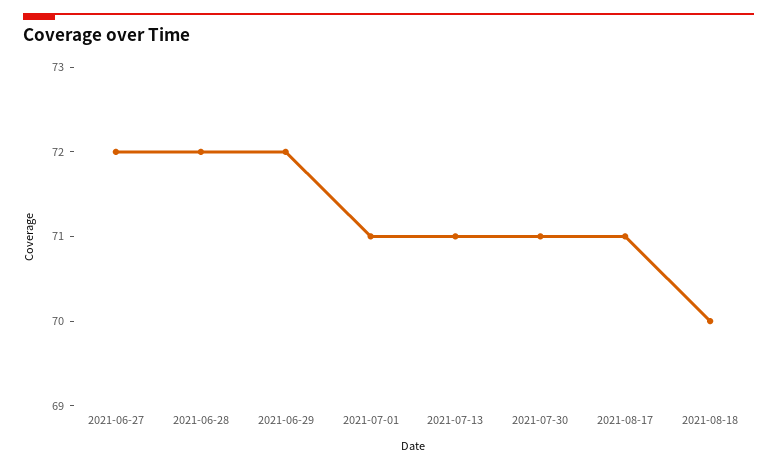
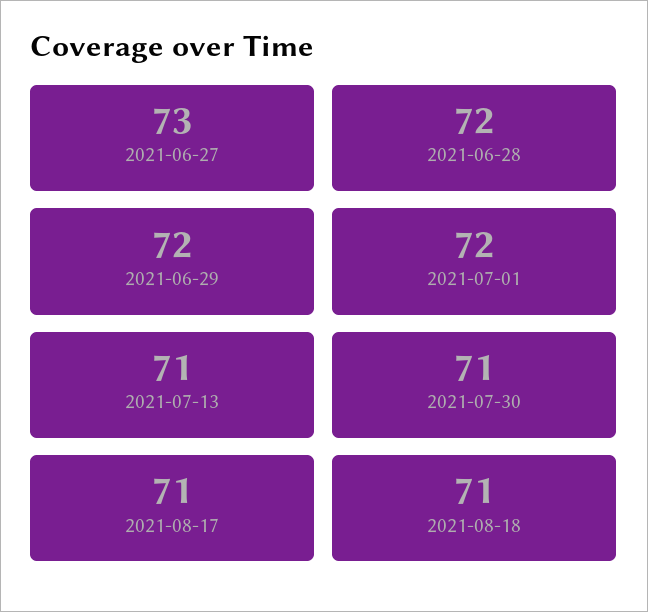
  {
-   "2021-06-27": 72,
+   "2021-06-27": 73,
    "2021-06-28": 72,
    "2021-06-29": 72,
-   "2021-07-01": 71,
+   "2021-07-01": 72,
    "2021-07-13": 71,
    "2021-07-30": 71,
    "2021-08-17": 71,
-   "2021-08-18": 70
+   "2021-08-18": 71
  }

